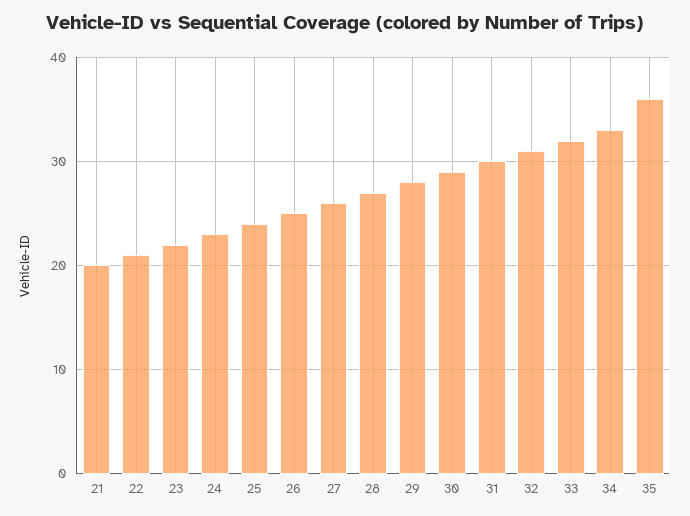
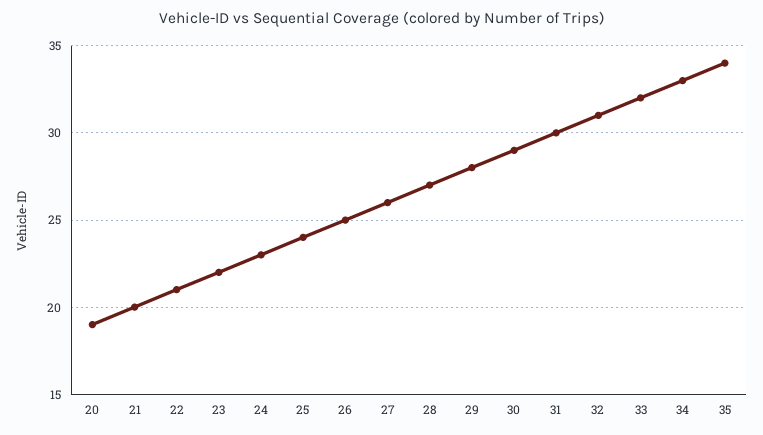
  {
    "21": 20,
    "22": 21,
    "23": 22,
    "24": 23,
    "25": 24,
    "26": 25,
    "27": 26,
    "28": 27,
    "29": 28,
    "30": 29,
    "31": 30,
    "32": 31,
    "33": 32,
    "34": 33,
-   "35": 36
+   "35": 34,
+   "20": 19
  }

